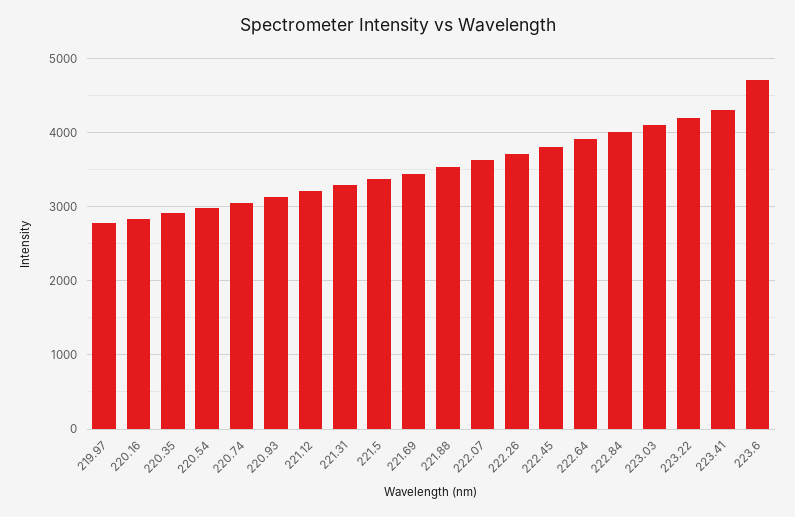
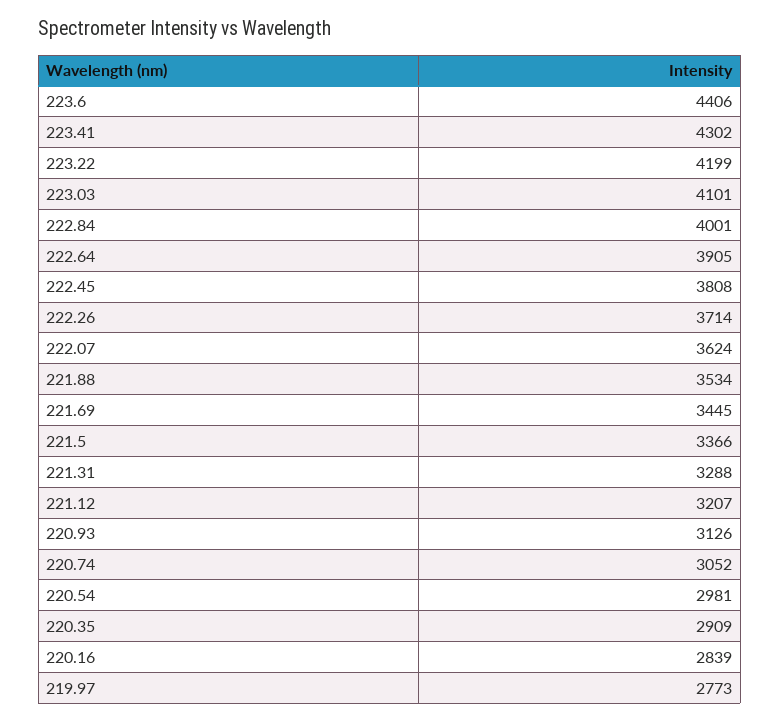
  {
    "219.97": 2773,
    "220.16": 2839,
    "220.35": 2909,
    "220.54": 2981,
    "220.74": 3052,
    "220.93": 3126,
    "221.12": 3207,
    "221.31": 3288,
    "221.5": 3366,
    "221.69": 3445,
    "221.88": 3534,
    "222.07": 3624,
    "222.26": 3714,
    "222.45": 3808,
    "222.64": 3905,
    "222.84": 4001,
    "223.03": 4101,
    "223.22": 4199,
    "223.41": 4302,
-   "223.6": 4700
+   "223.6": 4406
  }

